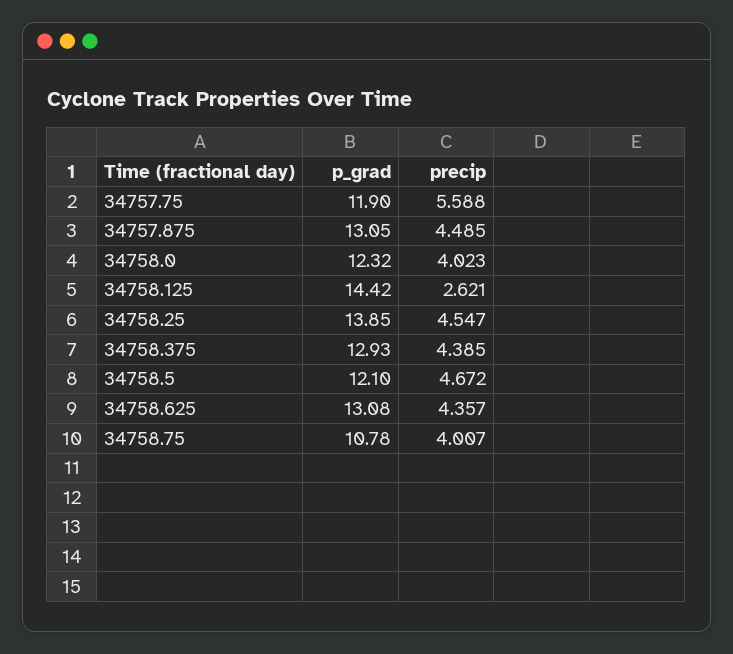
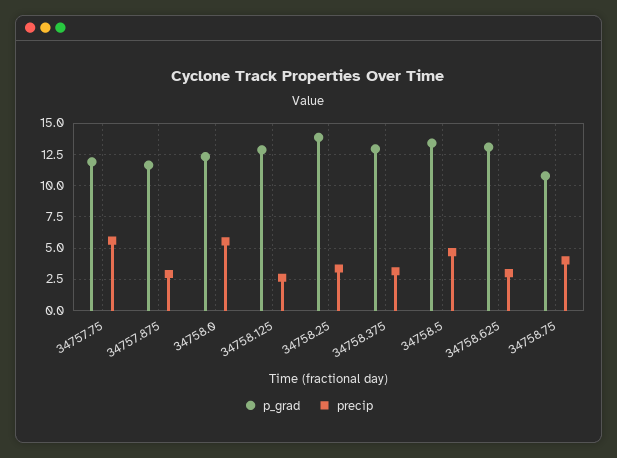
  {
    "p_grad": {
      "34757.75": 11.9,
-     "34757.875": 13.05,
+     "34757.875": 11.5,
      "34758.0": 12.32,
-     "34758.125": 14.42,
+     "34758.125": 13,
      "34758.25": 13.85,
      "34758.375": 12.93,
-     "34758.5": 12.1,
+     "34758.5": 13.5,
      "34758.625": 13.08,
      "34758.75": 10.78
    },
    "precip": {
      "34757.75": 5.588,
-     "34757.875": 4.485,
+     "34757.875": 3,
-     "34758.0": 4.023,
+     "34758.0": 5.5,
      "34758.125": 2.621,
-     "34758.25": 4.547,
+     "34758.25": 3.5,
-     "34758.375": 4.385,
+     "34758.375": 3,
      "34758.5": 4.672,
-     "34758.625": 4.357,
+     "34758.625": 3,
      "34758.75": 4.007
    }
  }

